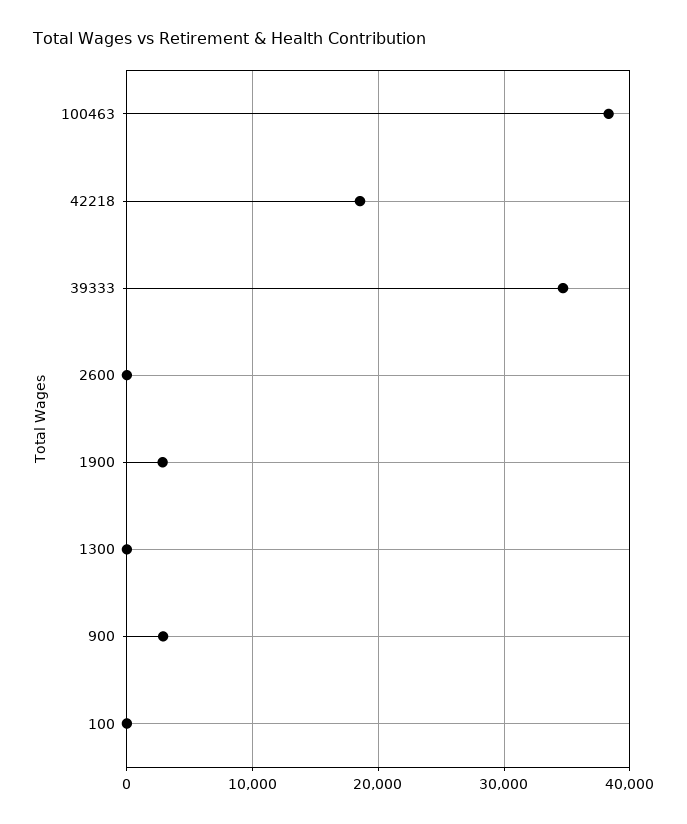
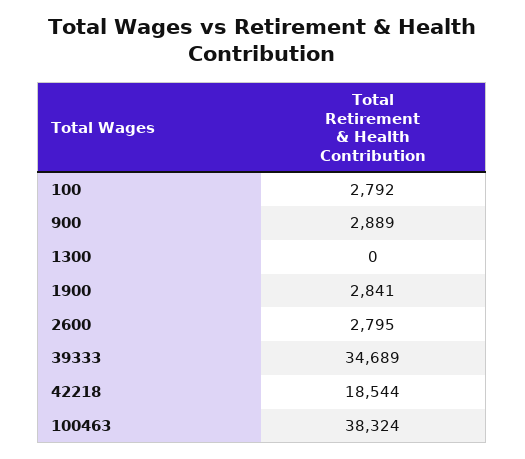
  {
    "100463": 38324,
    "42218": 18544,
    "39333": 34689,
-   "2600": 0,
+   "2600": 2795,
    "1900": 2841,
    "1300": 0,
    "900": 2889,
-   "100": 0
+   "100": 2792
  }

